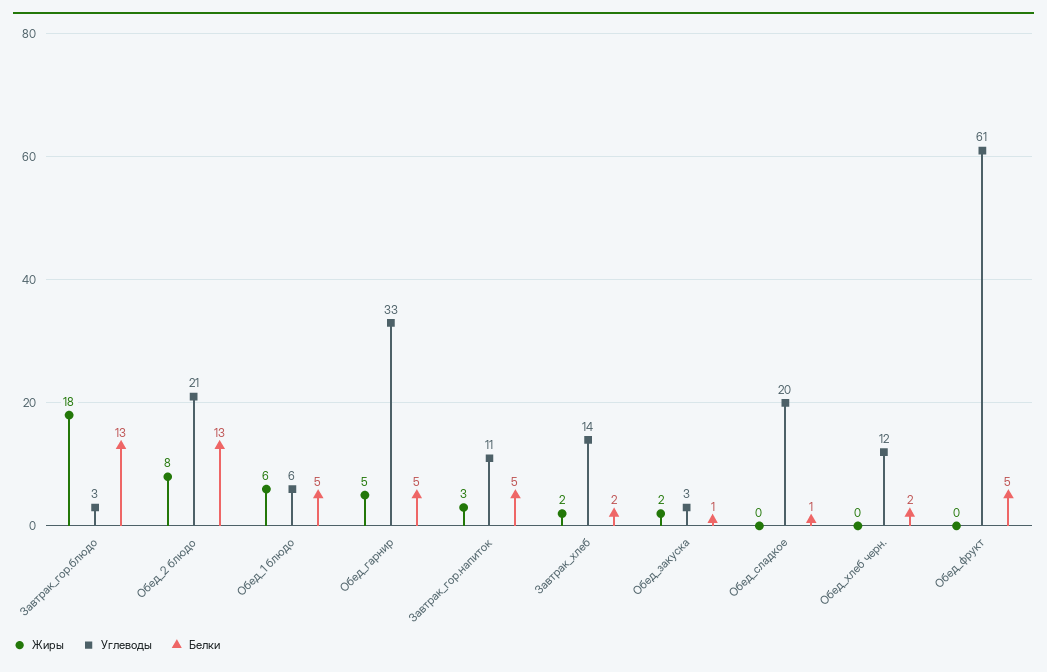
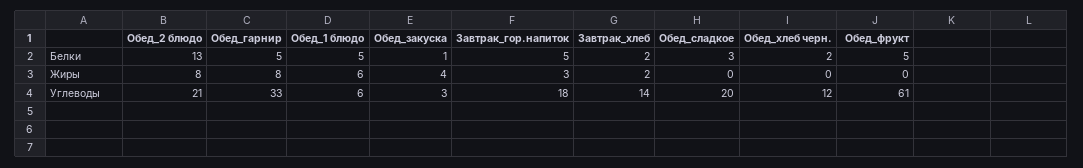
  {
    "Жиры": {
-     "Завтрак_гор.блюдо": 18,
      "Обед_2 блюдо": 8,
      "Обед_1 блюдо": 6,
-     "Обед_гарнир": 5,
+     "Обед_гарнир": 8,
      "Завтрак_гор.напиток": 3,
      "Завтрак_хлеб": 2,
-     "Обед_закуска": 2,
+     "Обед_закуска": 4,
      "Обед_сладкое": 0,
      "Обед_хлеб черн.": 0,
      "Обед_фрукт": 0
    },
    "Углеводы": {
-     "Завтрак_гор.блюдо": 3,
      "Обед_2 блюдо": 21,
      "Обед_1 блюдо": 6,
      "Обед_гарнир": 33,
-     "Завтрак_гор.напиток": 11,
+     "Завтрак_гор.напиток": 18,
      "Завтрак_хлеб": 14,
      "Обед_закуска": 3,
      "Обед_сладкое": 20,
      "Обед_хлеб черн.": 12,
      "Обед_фрукт": 61
    },
    "Белки": {
-     "Завтрак_гор.блюдо": 13,
      "Обед_2 блюдо": 13,
      "Обед_1 блюдо": 5,
      "Обед_гарнир": 5,
      "Завтрак_гор.напиток": 5,
      "Завтрак_хлеб": 2,
      "Обед_закуска": 1,
-     "Обед_сладкое": 1,
+     "Обед_сладкое": 3,
      "Обед_хлеб черн.": 2,
      "Обед_фрукт": 5
    }
  }

